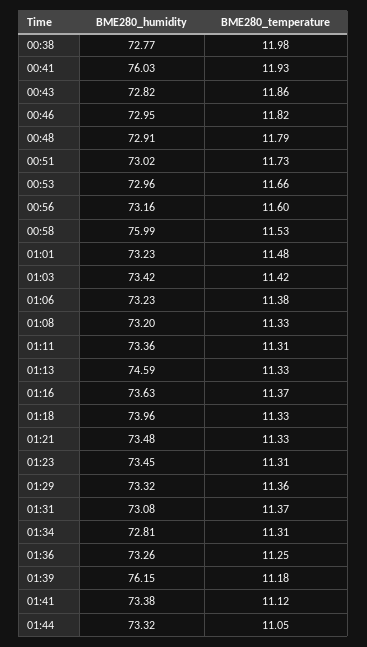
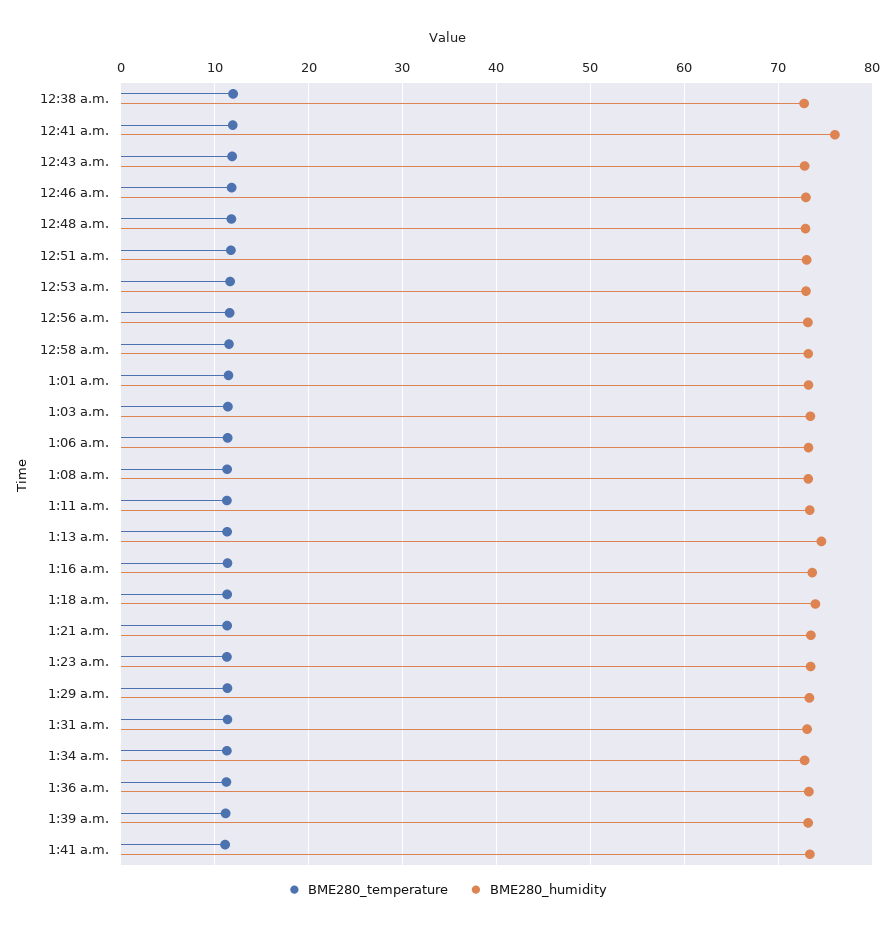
  {
    "BME280_humidity": {
      "00:38": 72.77,
      "00:41": 76.03,
      "00:43": 72.82,
      "00:46": 72.95,
      "00:48": 72.91,
      "00:51": 73.02,
      "00:53": 72.96,
      "00:56": 73.16,
-     "00:58": 75.99,
+     "00:58": 73,
      "01:01": 73.23,
      "01:03": 73.42,
      "01:06": 73.23,
      "01:08": 73.2,
      "01:11": 73.36,
      "01:13": 74.59,
      "01:16": 73.63,
      "01:18": 73.96,
      "01:21": 73.48,
      "01:23": 73.45,
      "01:29": 73.32,
      "01:31": 73.08,
      "01:34": 72.81,
      "01:36": 73.26,
-     "01:39": 76.15,
+     "01:39": 73,
-     "01:41": 73.38,
+     "01:41": 73.38
-     "01:44": 73.32
    },
    "BME280_temperature": {
      "00:38": 11.98,
      "00:41": 11.93,
      "00:43": 11.86,
      "00:46": 11.82,
      "00:48": 11.79,
      "00:51": 11.73,
      "00:53": 11.66,
      "00:56": 11.6,
      "00:58": 11.53,
      "01:01": 11.48,
      "01:03": 11.42,
      "01:06": 11.38,
      "01:08": 11.33,
      "01:11": 11.31,
      "01:13": 11.33,
      "01:16": 11.37,
      "01:18": 11.33,
      "01:21": 11.33,
      "01:23": 11.31,
      "01:29": 11.36,
      "01:31": 11.37,
      "01:34": 11.31,
      "01:36": 11.25,
      "01:39": 11.18,
-     "01:41": 11.12,
+     "01:41": 11.12
-     "01:44": 11.05
    }
  }

